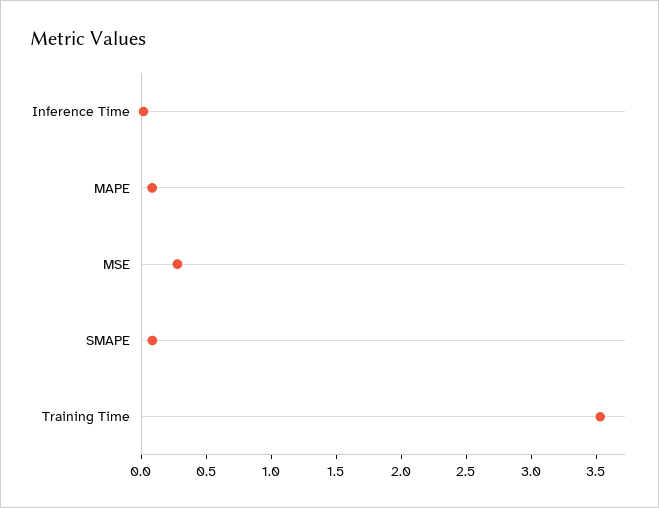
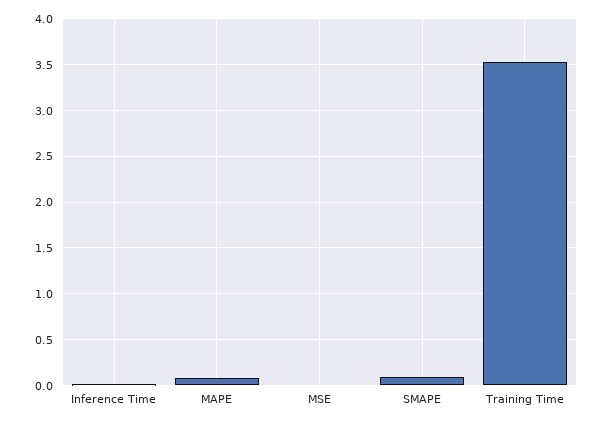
  {
    "Inference Time": 0,
    "MAPE": 0.1,
-   "MSE": 0.3,
+   "MSE": 0,
    "SMAPE": 0.1,
    "Training Time": 3.5
  }

